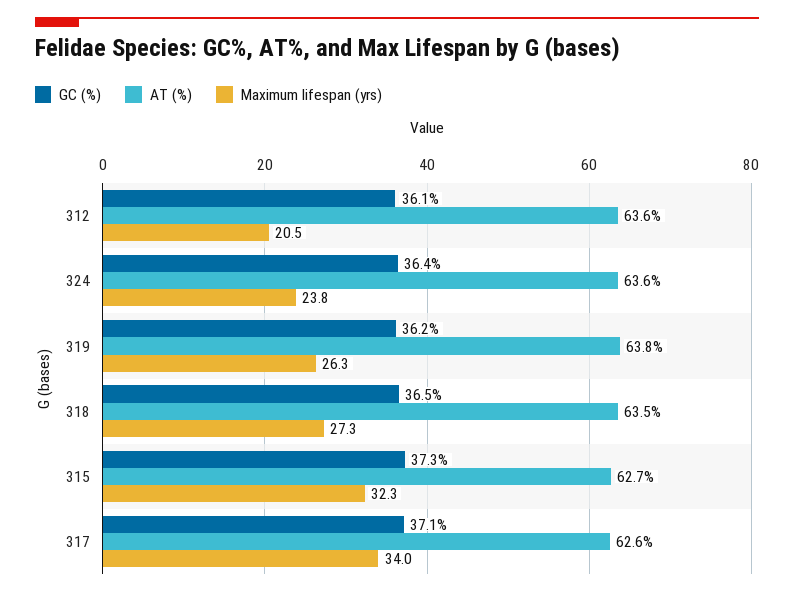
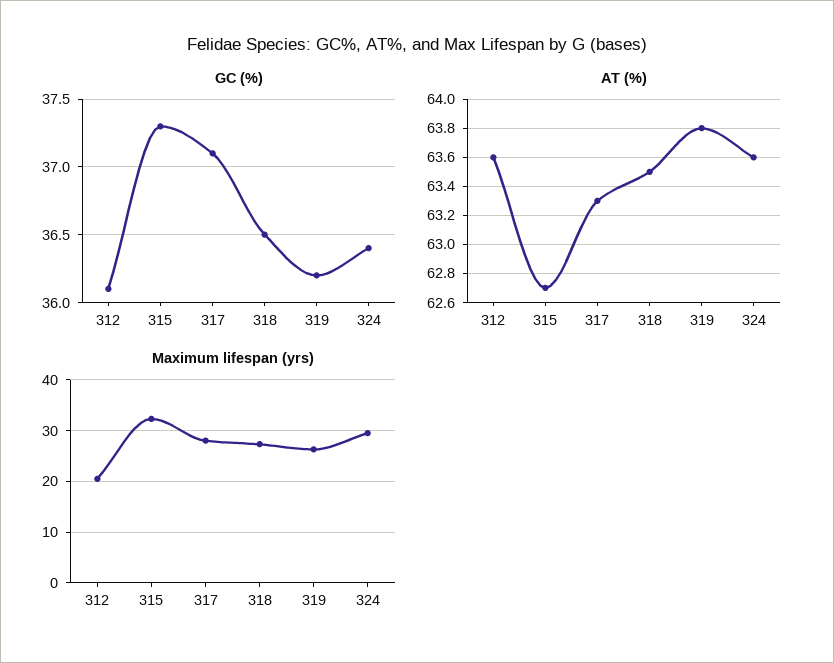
  {
    "GC (%)": {
      "312": 36.1,
      "324": 36.4,
      "319": 36.2,
      "318": 36.5,
      "315": 37.3,
      "317": 37.1
    },
    "AT (%)": {
      "312": 63.6,
      "324": 63.6,
      "319": 63.8,
      "318": 63.5,
      "315": 62.7,
-     "317": 62.6
+     "317": 63.3
    },
    "Maximum lifespan (yrs)": {
      "312": 20.5,
-     "324": 23.8,
+     "324": 30,
      "319": 26.3,
      "318": 27.3,
      "315": 32.3,
-     "317": 34
+     "317": 28
    }
  }

